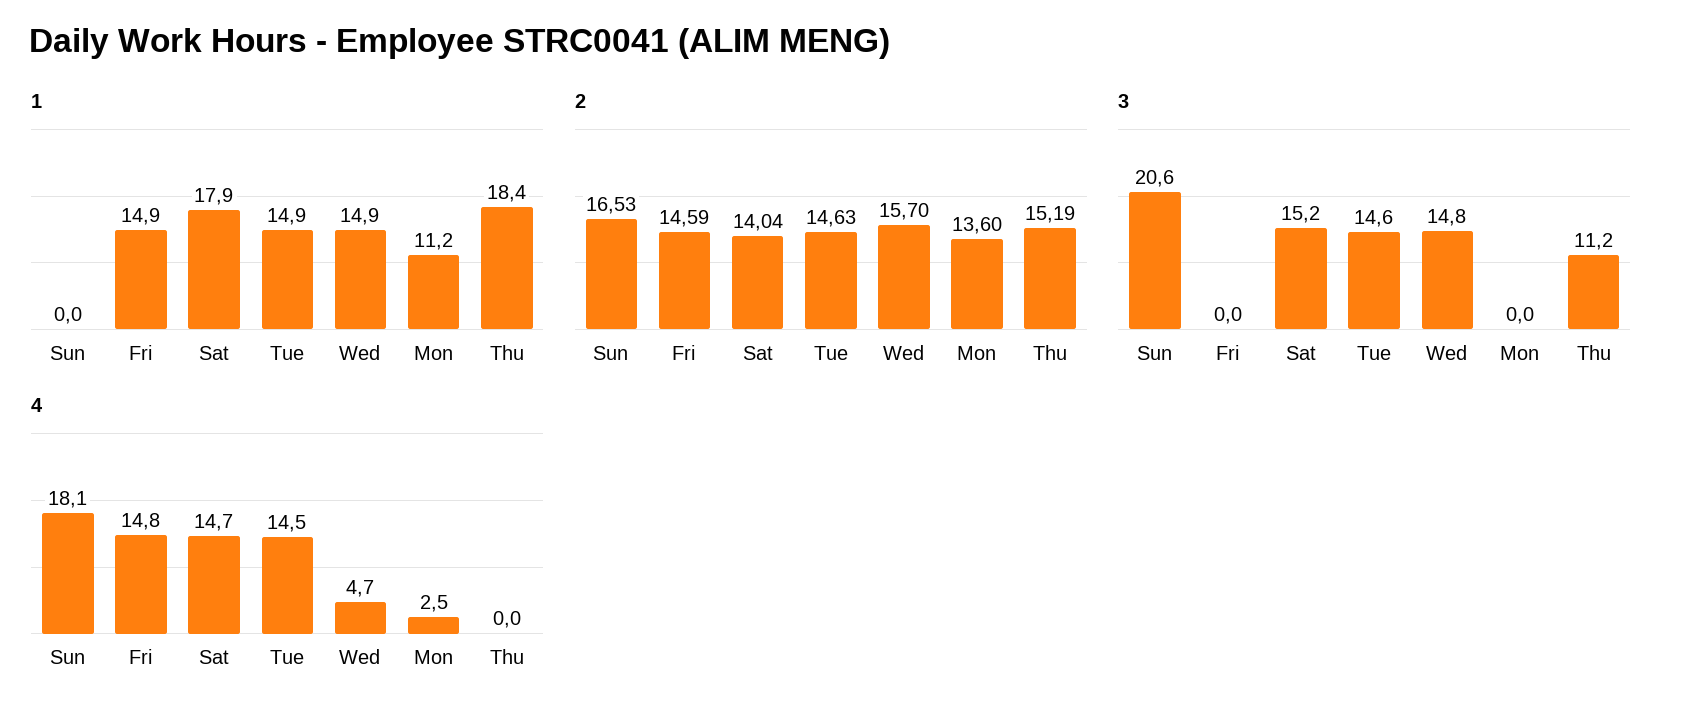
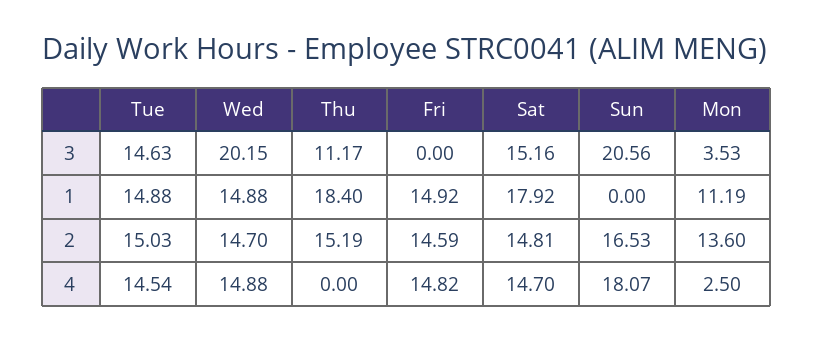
  {
    "1": {
      "Sun": 0,
      "Fri": 14.92,
      "Sat": 17.92,
      "Tue": 14.88,
      "Wed": 14.88,
      "Mon": 11.19,
      "Thu": 18.4
    },
    "2": {
      "Sun": 16.53,
      "Fri": 14.59,
-     "Sat": 14.04,
+     "Sat": 14.81,
-     "Tue": 14.63,
+     "Tue": 15.03,
-     "Wed": 15.7,
+     "Wed": 14.7,
      "Mon": 13.6,
      "Thu": 15.19
    },
    "3": {
      "Sun": 20.56,
      "Fri": 0,
      "Sat": 15.16,
      "Tue": 14.63,
-     "Wed": 14.8,
+     "Wed": 20.15,
-     "Mon": 0,
+     "Mon": 3.53,
      "Thu": 11.17
    },
    "4": {
      "Sun": 18.07,
      "Fri": 14.82,
      "Sat": 14.7,
      "Tue": 14.54,
-     "Wed": 4.7,
+     "Wed": 14.88,
      "Mon": 2.5,
      "Thu": 0
    }
  }

